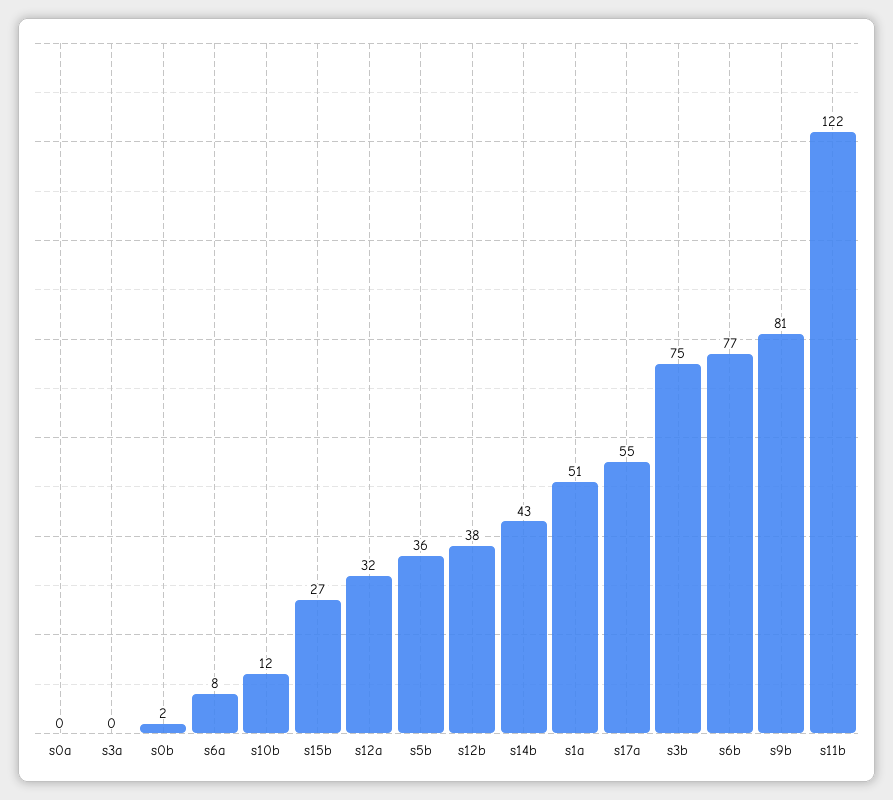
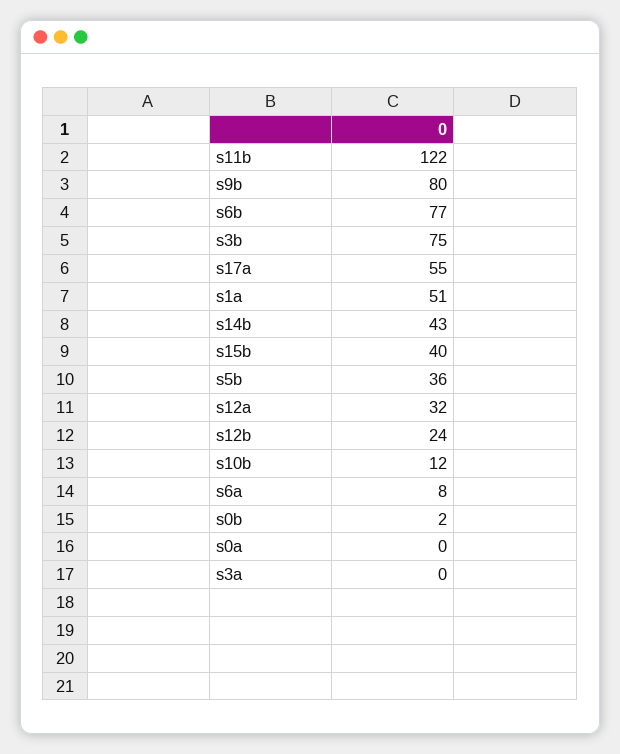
  {
    "s0a": 0,
    "s3a": 0,
    "s0b": 2,
    "s6a": 8,
    "s10b": 12,
-   "s15b": 27,
+   "s15b": 40,
    "s12a": 32,
    "s5b": 36,
-   "s12b": 38,
+   "s12b": 24,
    "s14b": 43,
    "s1a": 51,
    "s17a": 55,
    "s3b": 75,
    "s6b": 77,
-   "s9b": 81,
+   "s9b": 80,
    "s11b": 122
  }

